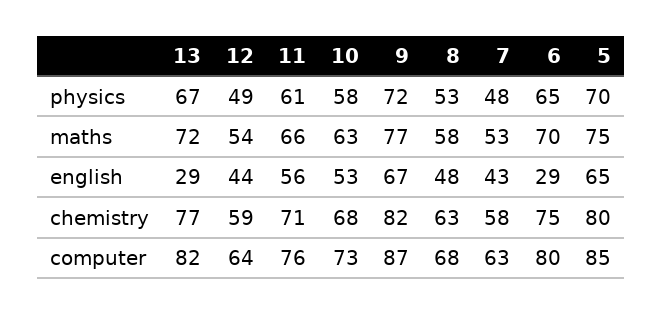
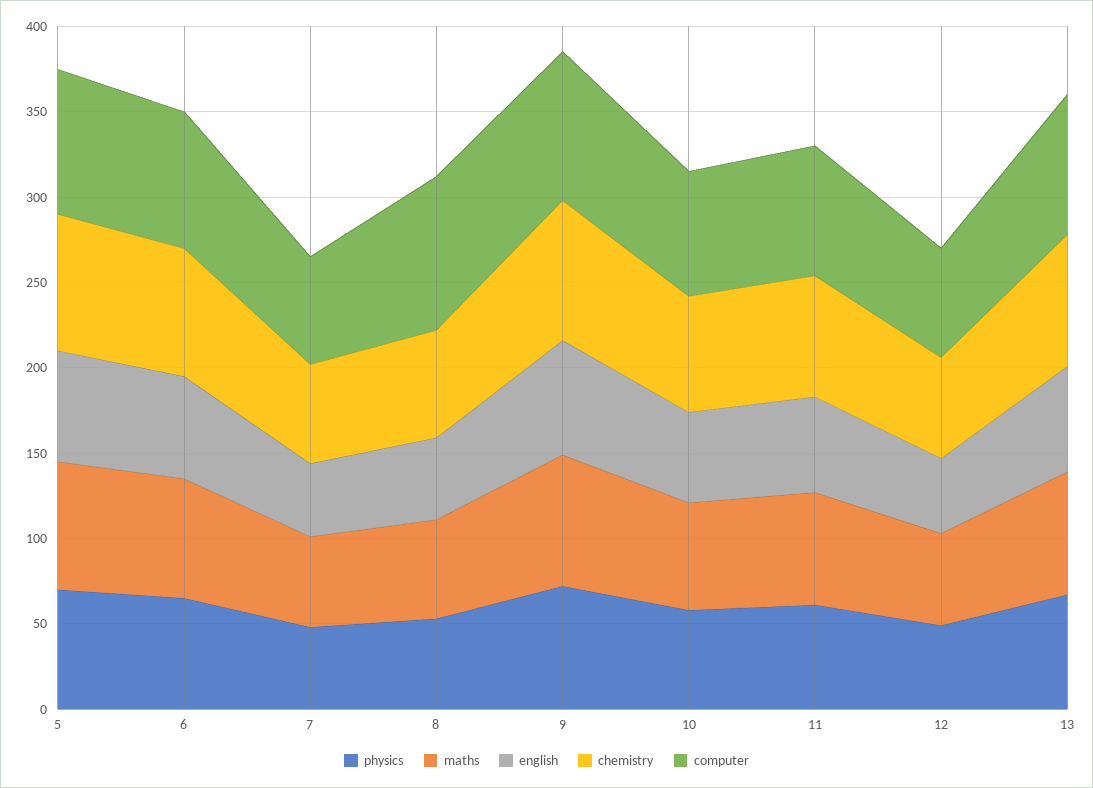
  {
    "physics": {
      "13": 67,
      "12": 49,
      "11": 61,
      "10": 58,
      "9": 72,
      "8": 53,
      "7": 48,
      "6": 65,
      "5": 70
    },
    "maths": {
      "13": 72,
      "12": 54,
      "11": 66,
      "10": 63,
      "9": 77,
      "8": 58,
      "7": 53,
      "6": 70,
      "5": 75
    },
    "english": {
-     "13": 29,
+     "13": 60,
      "12": 44,
      "11": 56,
      "10": 53,
      "9": 67,
      "8": 48,
      "7": 43,
-     "6": 29,
+     "6": 60,
      "5": 65
    },
    "chemistry": {
      "13": 77,
      "12": 59,
      "11": 71,
      "10": 68,
      "9": 82,
      "8": 63,
      "7": 58,
      "6": 75,
      "5": 80
    },
    "computer": {
      "13": 82,
      "12": 64,
      "11": 76,
      "10": 73,
      "9": 87,
-     "8": 68,
+     "8": 90,
      "7": 63,
      "6": 80,
      "5": 85
    }
  }

